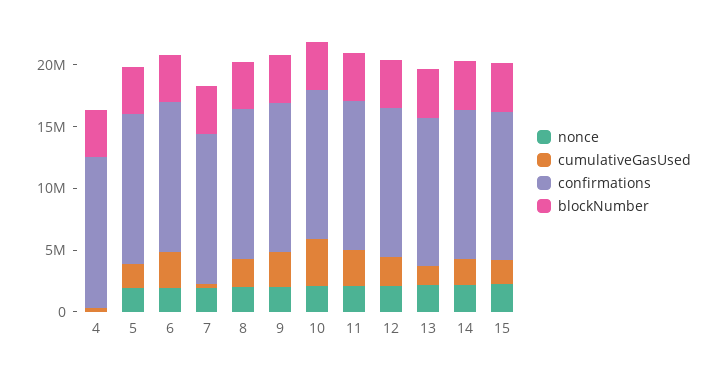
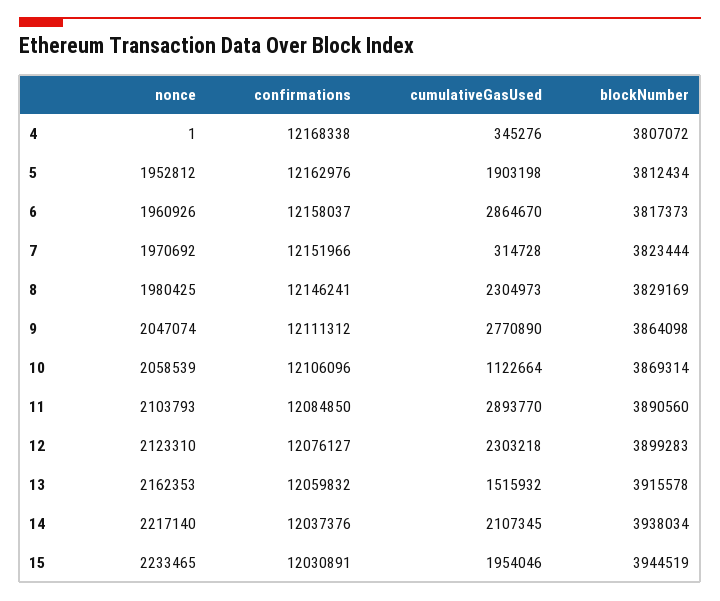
  {
    "nonce": {
      "4": 1,
      "5": 1952812,
      "6": 1960926,
      "7": 1970692,
      "8": 1980425,
      "9": 2047074,
      "10": 2058539,
      "11": 2103793,
      "12": 2123310,
      "13": 2162353,
      "14": 2217140,
      "15": 2233465
    },
    "cumulativeGasUsed": {
      "4": 345276,
      "5": 1903198,
      "6": 2864670,
      "7": 314728,
      "8": 2304973,
      "9": 2770890,
-     "10": 4000000,
+     "10": 1122664,
      "11": 2893770,
      "12": 2303218,
      "13": 1515932,
      "14": 2107345,
      "15": 1954046
    },
    "confirmations": {
      "4": 12168338,
      "5": 12162976,
      "6": 12158037,
      "7": 12151966,
      "8": 12146241,
      "9": 12111312,
      "10": 12106096,
      "11": 12084850,
      "12": 12076127,
      "13": 12059832,
      "14": 12037376,
      "15": 12030891
    },
    "blockNumber": {
      "4": 3807072,
      "5": 3812434,
      "6": 3817373,
      "7": 3823444,
      "8": 3829169,
      "9": 3864098,
      "10": 3869314,
      "11": 3890560,
      "12": 3899283,
      "13": 3915578,
      "14": 3938034,
      "15": 3944519
    }
  }

